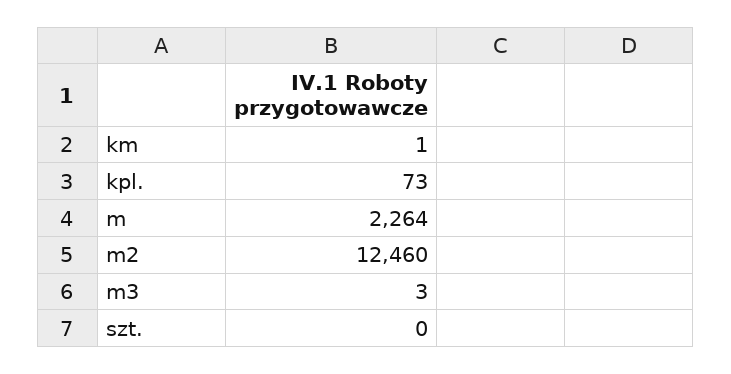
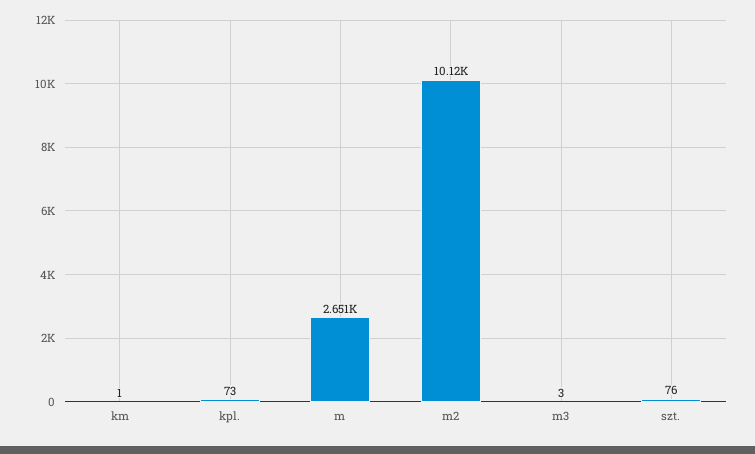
  {
    "km": 1,
    "kpl.": 73,
-   "m": 2264,
+   "m": 2651,
-   "m2": 12460,
+   "m2": 10120,
    "m3": 3,
-   "szt.": 0
+   "szt.": 76
  }

